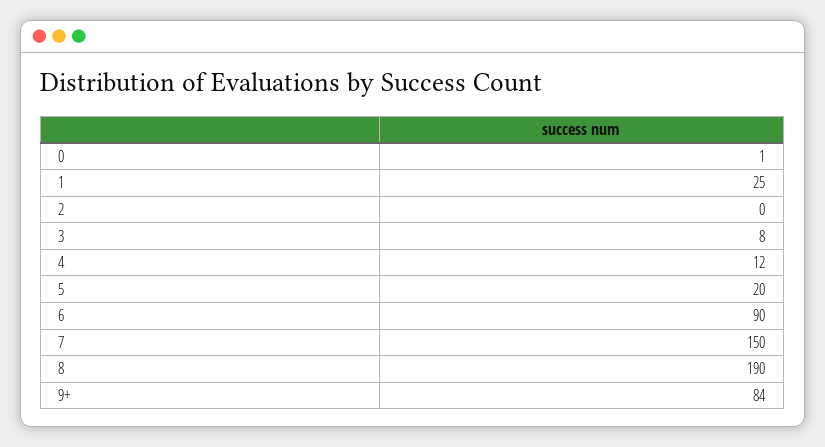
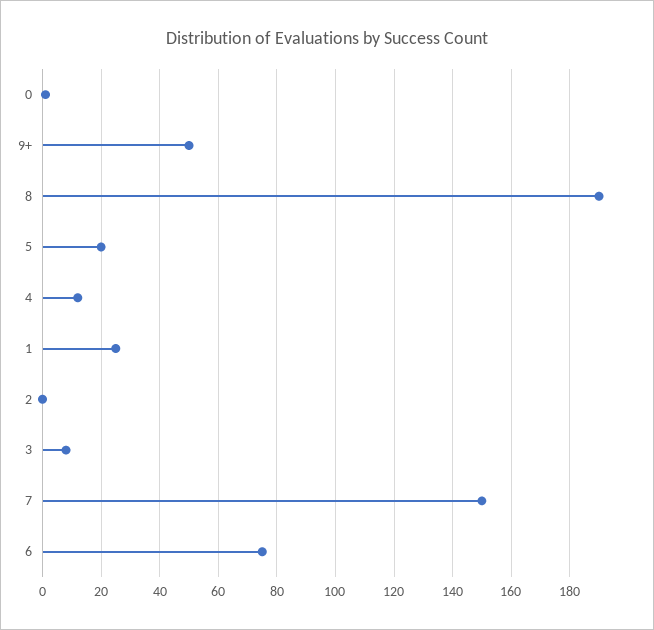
  {
    "0": 1,
    "1": 25,
    "2": 0,
    "3": 8,
    "4": 12,
    "5": 20,
-   "6": 90,
+   "6": 75,
    "7": 150,
    "8": 190,
-   "9+": 84
+   "9+": 50
  }

